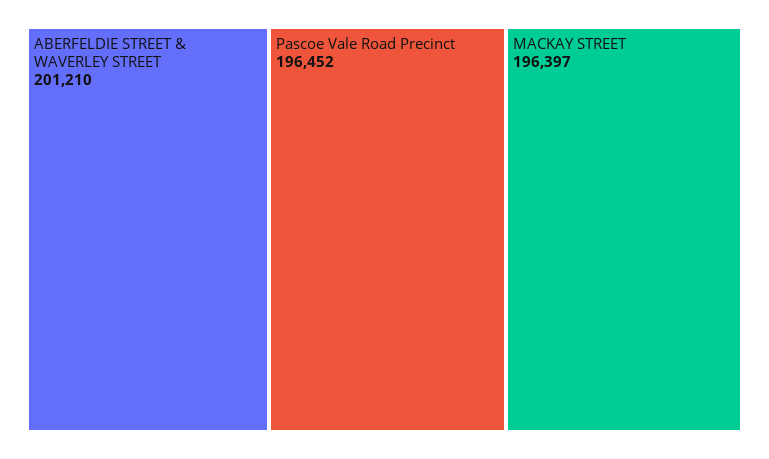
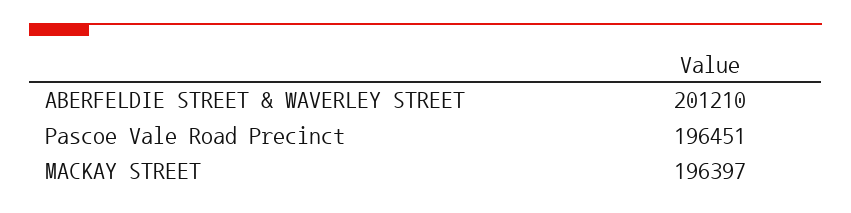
  {
    "ABERFELDIE STREET & WAVERLEY STREET": 201210,
-   "Pascoe Vale Road Precinct": 196452,
+   "Pascoe Vale Road Precinct": 196451,
    "MACKAY STREET": 196397
  }

